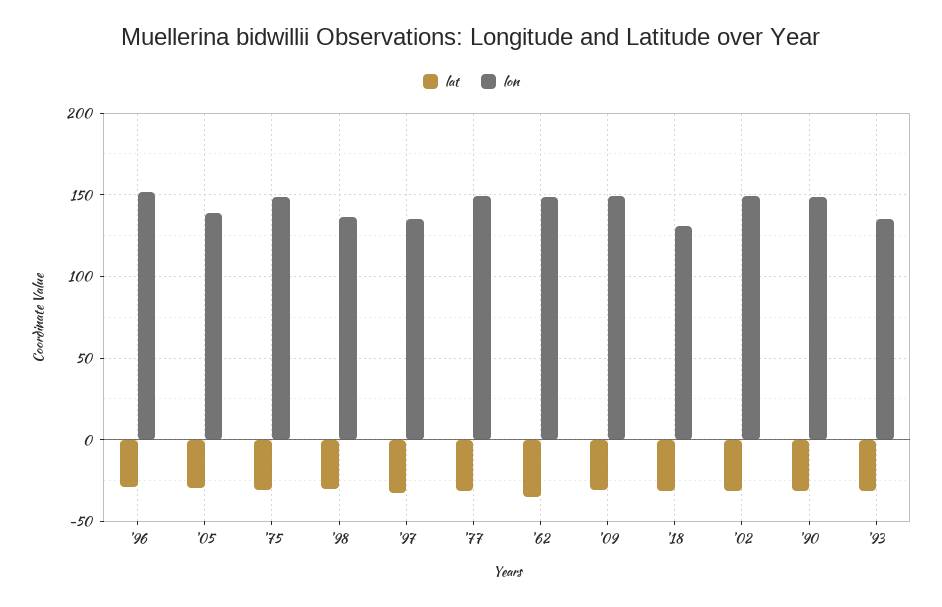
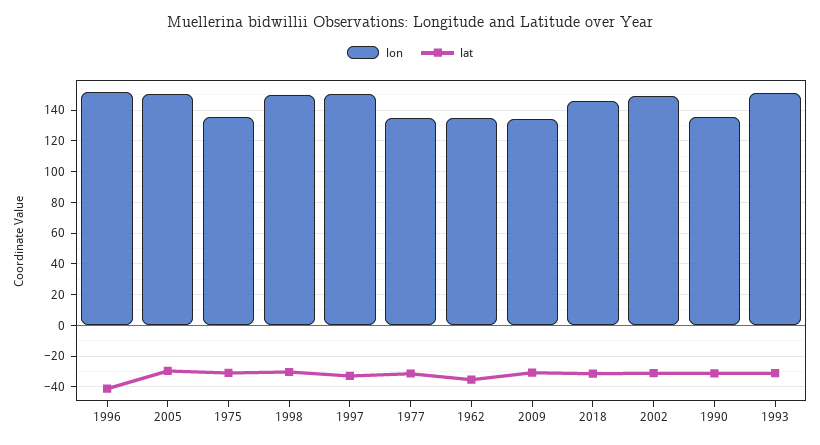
  {
    "lat": {
-     "'96": -30,
+     "'96": -40,
      "'05": -30,
      "'75": -30,
      "'98": -30,
      "'97": -35,
      "'77": -30,
      "'62": -35,
      "'09": -30,
      "'18": -30,
      "'02": -30,
      "'90": -30,
      "'93": -30
    },
    "lon": {
      "'96": 150,
-     "'05": 140,
+     "'05": 150,
-     "'75": 150,
+     "'75": 135,
-     "'98": 135,
+     "'98": 150,
-     "'97": 135,
+     "'97": 150,
-     "'77": 150,
+     "'77": 135,
-     "'62": 150,
+     "'62": 135,
-     "'09": 150,
+     "'09": 135,
-     "'18": 130,
+     "'18": 145,
      "'02": 150,
-     "'90": 150,
+     "'90": 135,
-     "'93": 135
+     "'93": 150
    }
  }

